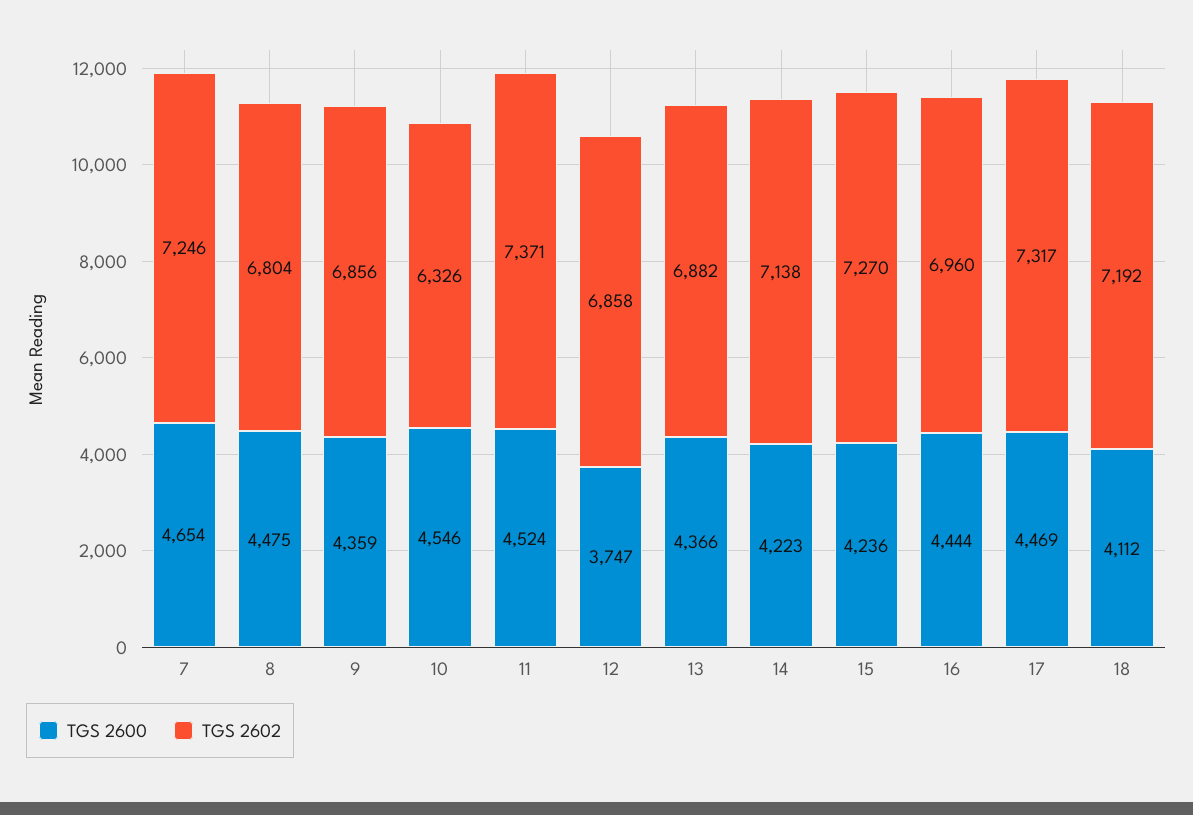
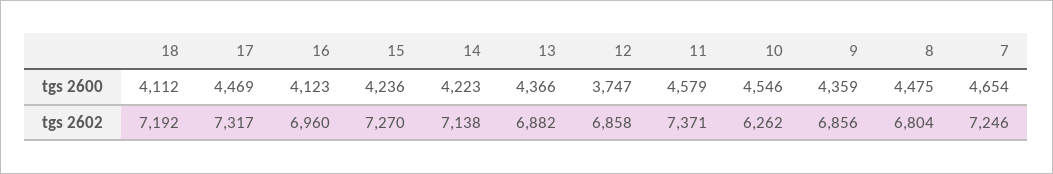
  {
    "TGS 2600": {
      "7": 4654,
      "8": 4475,
      "9": 4359,
      "10": 4546,
-     "11": 4524,
+     "11": 4579,
      "12": 3747,
      "13": 4366,
      "14": 4223,
      "15": 4236,
-     "16": 4444,
+     "16": 4123,
      "17": 4469,
      "18": 4112
    },
    "TGS 2602": {
      "7": 7246,
      "8": 6804,
      "9": 6856,
-     "10": 6326,
+     "10": 6262,
      "11": 7371,
      "12": 6858,
      "13": 6882,
      "14": 7138,
      "15": 7270,
      "16": 6960,
      "17": 7317,
      "18": 7192
    }
  }

